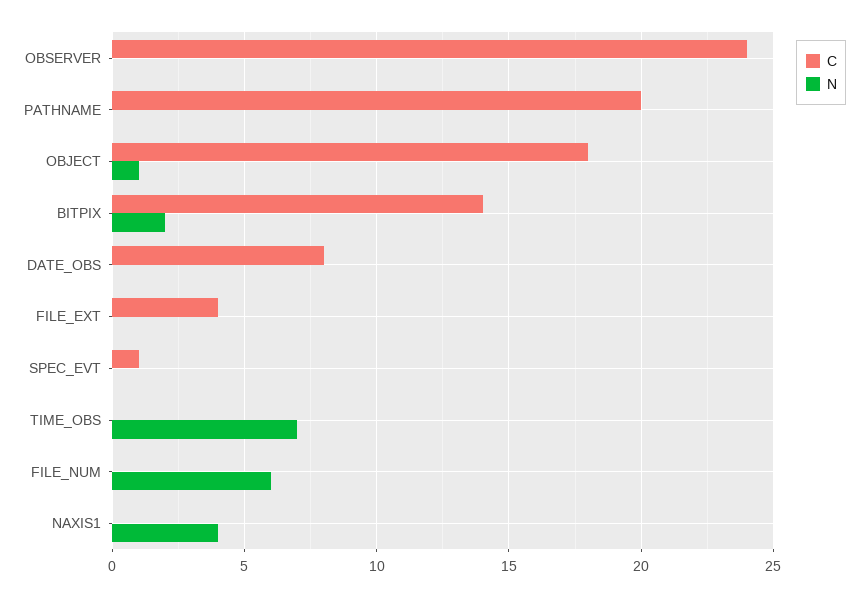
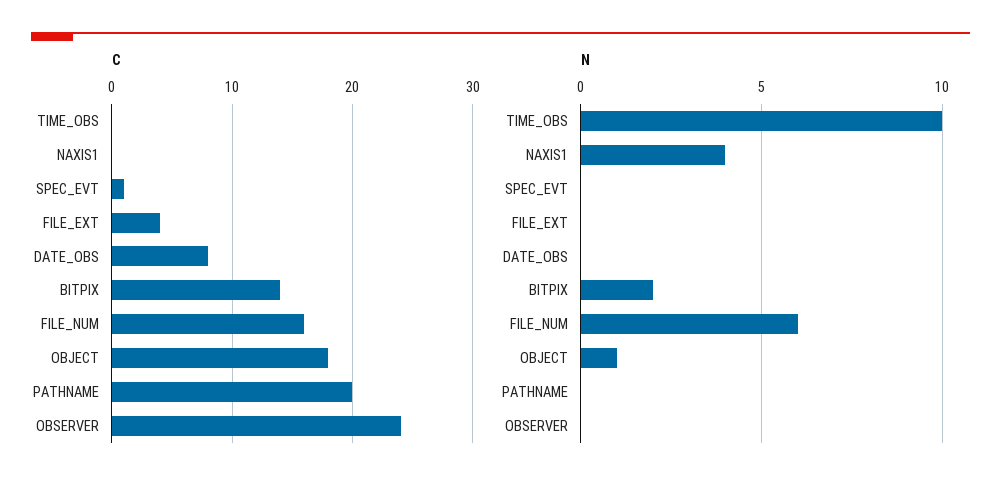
  {
    "C": {
      "OBSERVER": 24,
      "PATHNAME": 20,
      "OBJECT": 18,
      "BITPIX": 14,
      "DATE_OBS": 8,
      "FILE_EXT": 4,
      "SPEC_EVT": 1,
      "TIME_OBS": 0,
-     "FILE_NUM": 0,
+     "FILE_NUM": 16,
      "NAXIS1": 0
    },
    "N": {
      "OBSERVER": 0,
      "PATHNAME": 0,
      "OBJECT": 1,
      "BITPIX": 2,
      "DATE_OBS": 0,
      "FILE_EXT": 0,
      "SPEC_EVT": 0,
-     "TIME_OBS": 7,
+     "TIME_OBS": 10,
      "FILE_NUM": 6,
      "NAXIS1": 4
    }
  }

